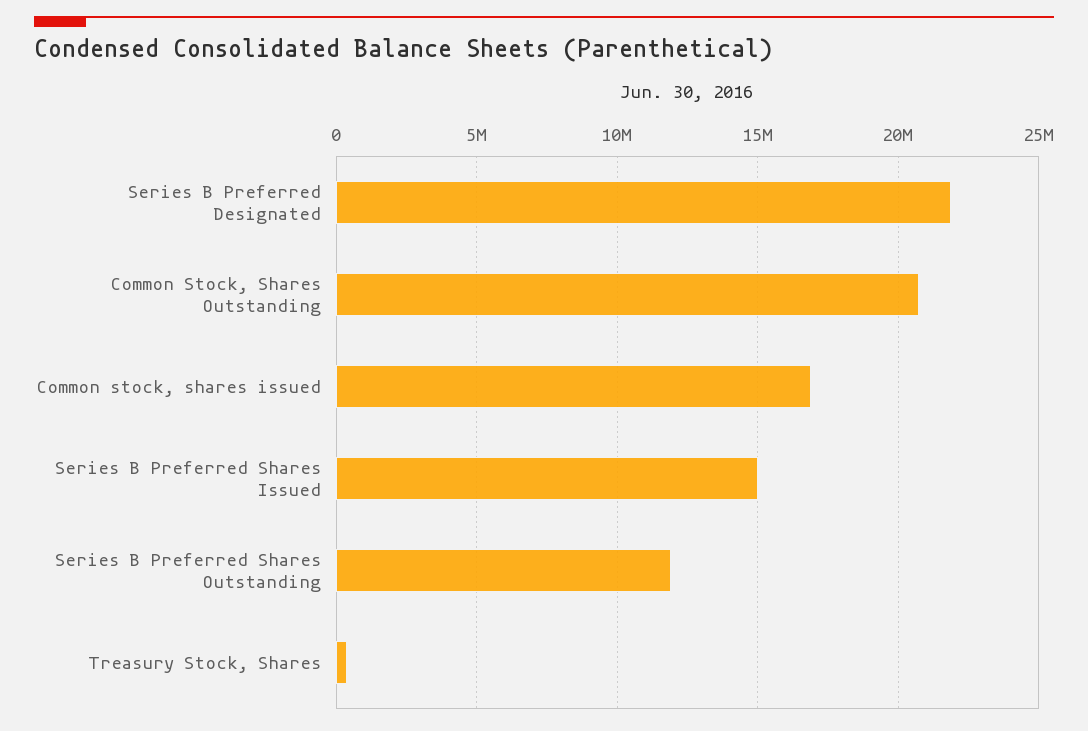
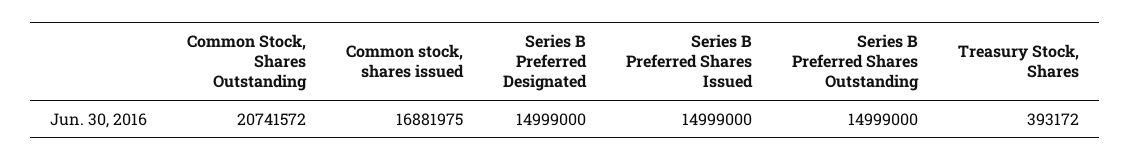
  {
-   "Series B Preferred Designated": 22000000,
+   "Series B Preferred Designated": 14999000,
    "Common Stock, Shares Outstanding": 20741572,
    "Common stock, shares issued": 16881975,
    "Series B Preferred Shares Issued": 14999000,
-   "Series B Preferred Shares Outstanding": 12000000,
+   "Series B Preferred Shares Outstanding": 14999000,
    "Treasury Stock, Shares": 393172
  }

